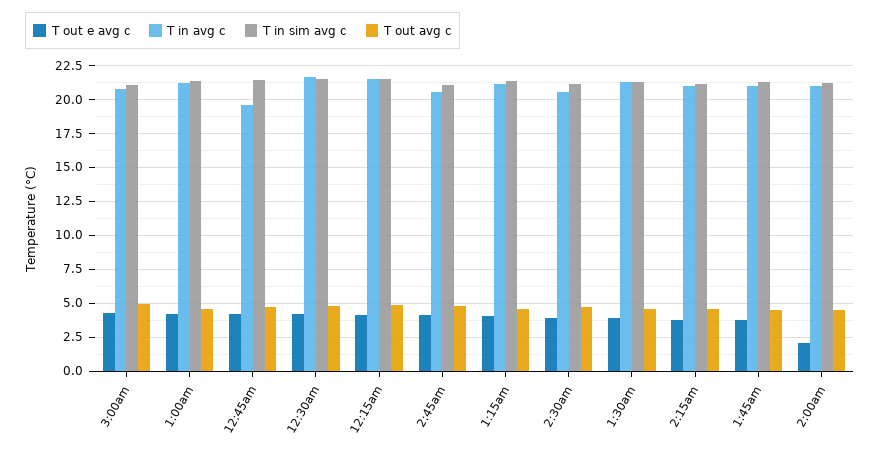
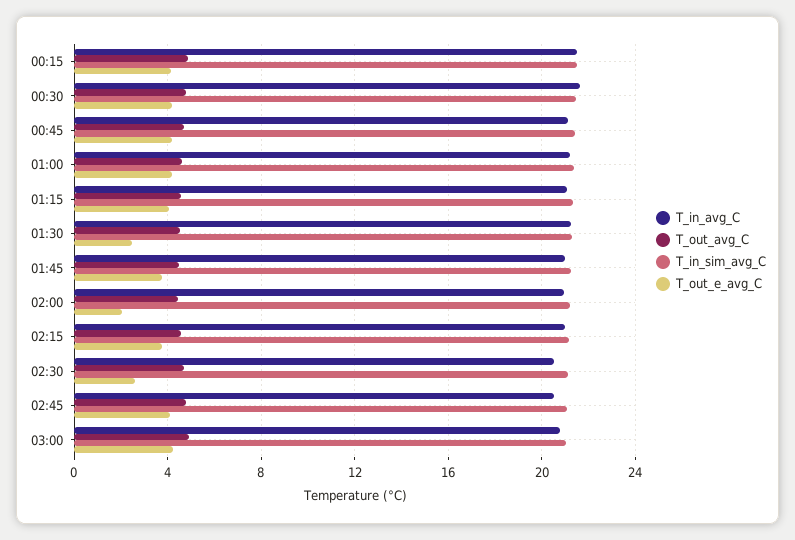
  {
    "T out e avg c": {
      "3:00am": 4,
      "1:00am": 4,
      "12:45am": 4,
      "12:30am": 4,
      "12:15am": 4,
      "2:45am": 4,
      "1:15am": 4,
-     "2:30am": 4,
+     "2:30am": 2.5,
-     "1:30am": 4,
+     "1:30am": 2.5,
      "2:15am": 4,
      "1:45am": 4,
      "2:00am": 2
    },
    "T in avg c": {
      "3:00am": 21,
      "1:00am": 21,
-     "12:45am": 19.5,
+     "12:45am": 21,
      "12:30am": 21.5,
      "12:15am": 21.5,
      "2:45am": 20.5,
      "1:15am": 21,
      "2:30am": 20.5,
      "1:30am": 21.5,
      "2:15am": 21,
      "1:45am": 21,
      "2:00am": 21
    },
    "T in sim avg c": {
      "3:00am": 21,
      "1:00am": 21.5,
      "12:45am": 21.5,
      "12:30am": 21.5,
      "12:15am": 21.5,
      "2:45am": 21,
      "1:15am": 21.5,
      "2:30am": 21,
      "1:30am": 21.5,
      "2:15am": 21,
      "1:45am": 21.5,
      "2:00am": 21
    },
    "T out avg c": {
      "3:00am": 5,
      "1:00am": 4.5,
      "12:45am": 4.5,
      "12:30am": 5,
      "12:15am": 5,
      "2:45am": 5,
      "1:15am": 4.5,
      "2:30am": 4.5,
      "1:30am": 4.5,
      "2:15am": 4.5,
      "1:45am": 4.5,
      "2:00am": 4.5
    }
  }

